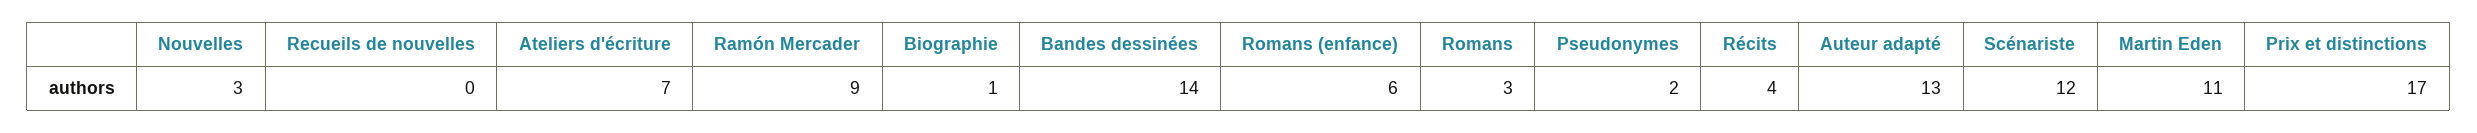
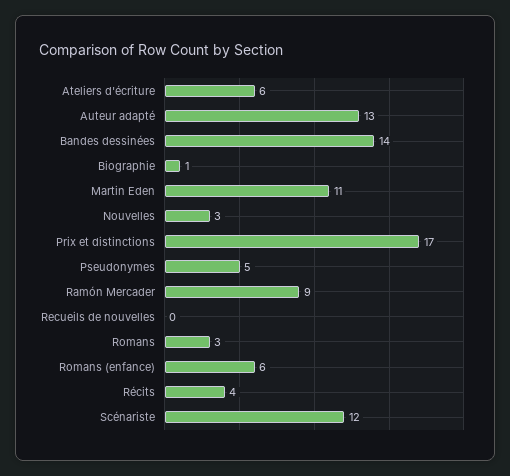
  {
    "Nouvelles": 3,
    "Recueils de nouvelles": 0,
-   "Ateliers d'écriture": 7,
+   "Ateliers d'écriture": 6,
    "Ramón Mercader": 9,
    "Biographie": 1,
    "Bandes dessinées": 14,
    "Romans (enfance)": 6,
    "Romans": 3,
-   "Pseudonymes": 2,
+   "Pseudonymes": 5,
    "Récits": 4,
    "Auteur adapté": 13,
    "Scénariste": 12,
    "Martin Eden": 11,
    "Prix et distinctions": 17
  }

